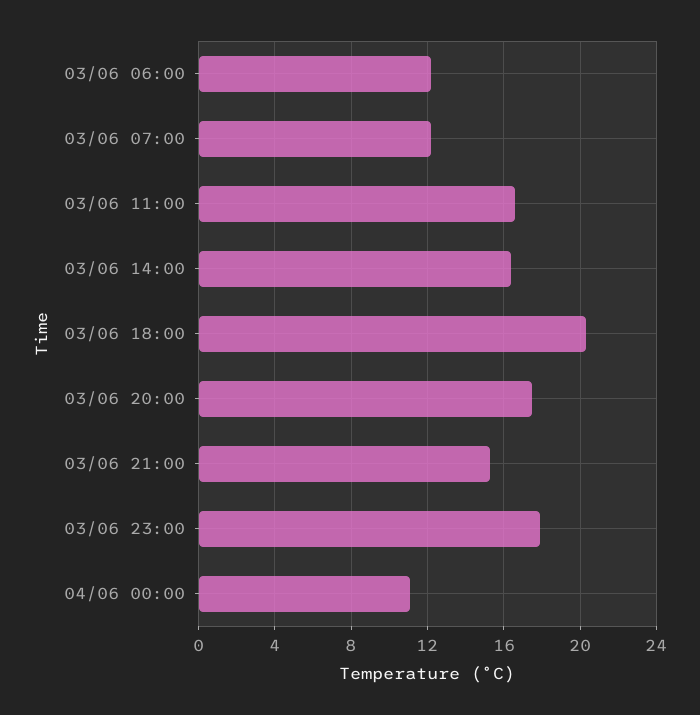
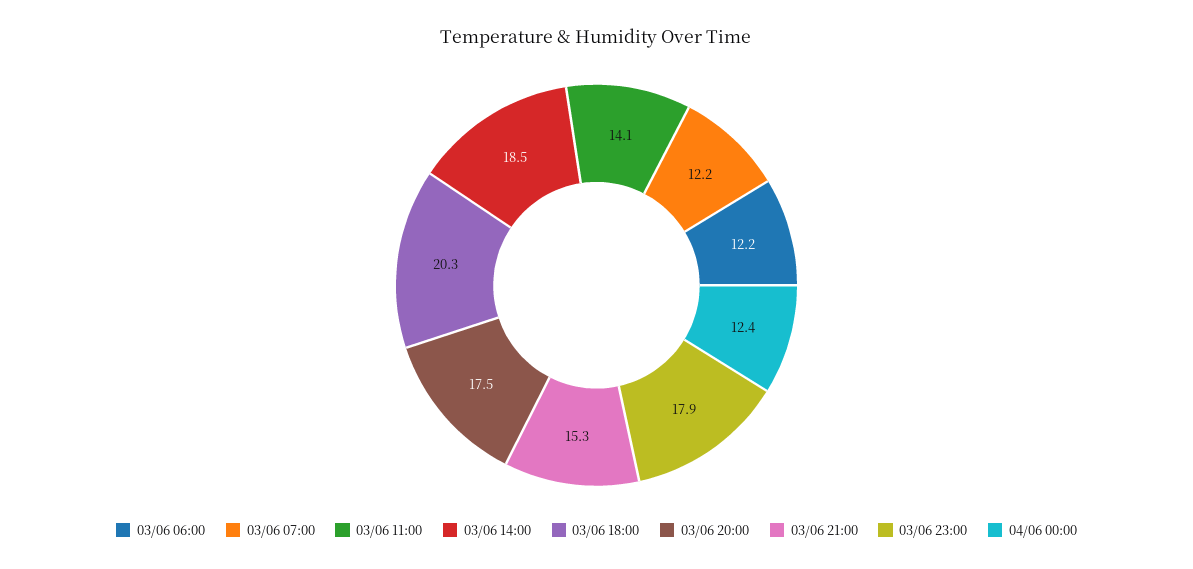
  {
    "03/06 06:00": 12.2,
    "03/06 07:00": 12.2,
-   "03/06 11:00": 16.5,
+   "03/06 11:00": 14.1,
-   "03/06 14:00": 16.5,
+   "03/06 14:00": 18.5,
    "03/06 18:00": 20.3,
    "03/06 20:00": 17.5,
    "03/06 21:00": 15.3,
    "03/06 23:00": 17.9,
-   "04/06 00:00": 11
+   "04/06 00:00": 12.4
  }

